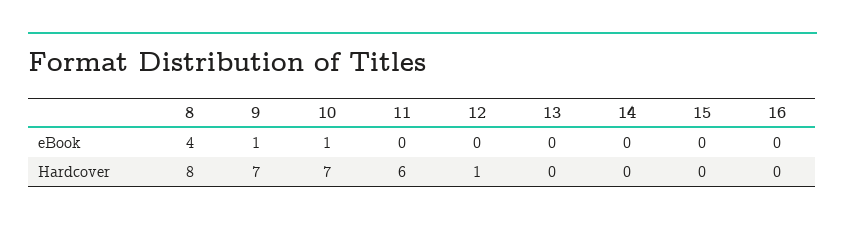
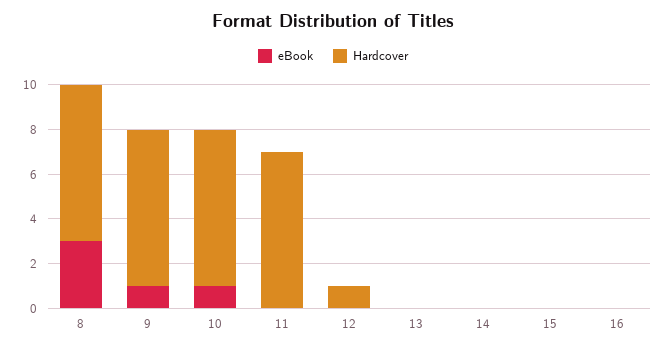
  {
    "eBook": {
-     "8": 4,
+     "8": 3,
      "9": 1,
      "10": 1,
      "11": 0,
      "12": 0,
      "13": 0,
      "14": 0,
      "15": 0,
      "16": 0
    },
    "Hardcover": {
-     "8": 8,
+     "8": 7,
      "9": 7,
      "10": 7,
-     "11": 6,
+     "11": 7,
      "12": 1,
      "13": 0,
      "14": 0,
      "15": 0,
      "16": 0
    }
  }

